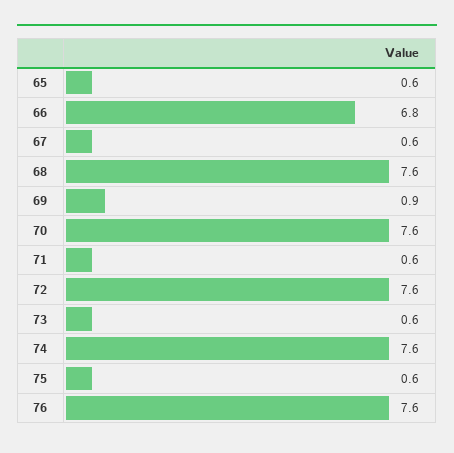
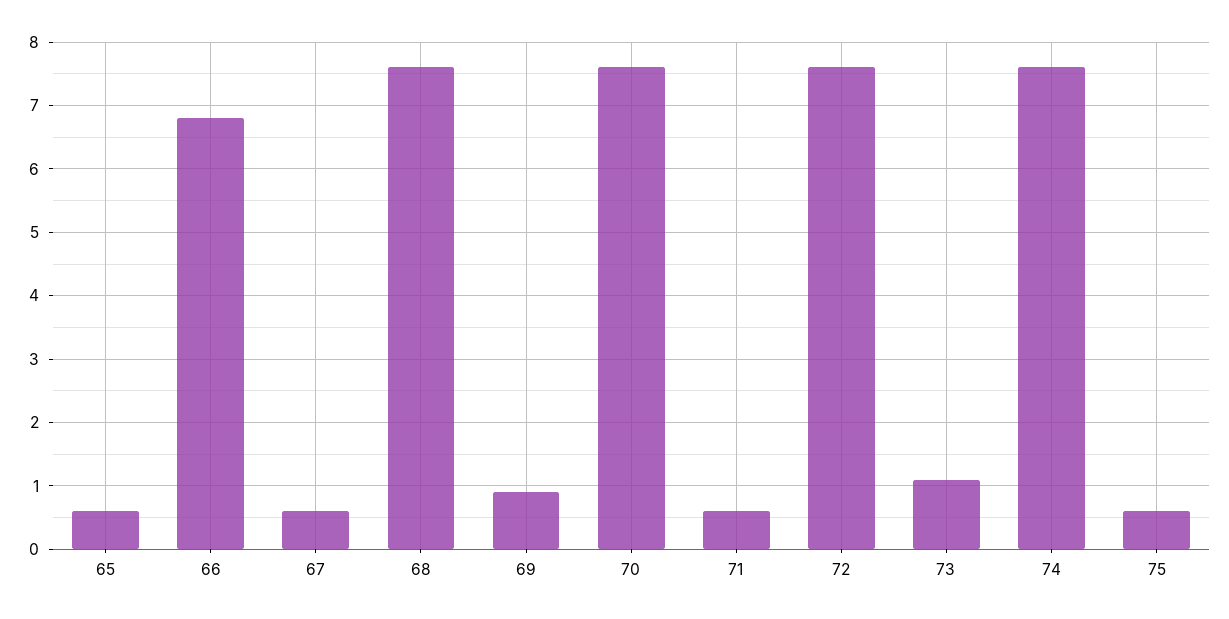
  {
    "65": 0.6,
    "66": 6.8,
    "67": 0.6,
    "68": 7.6,
    "69": 0.9,
    "70": 7.6,
    "71": 0.6,
    "72": 7.6,
-   "73": 0.6,
+   "73": 1.1,
    "74": 7.6,
-   "75": 0.6,
+   "75": 0.6
-   "76": 7.6
  }

